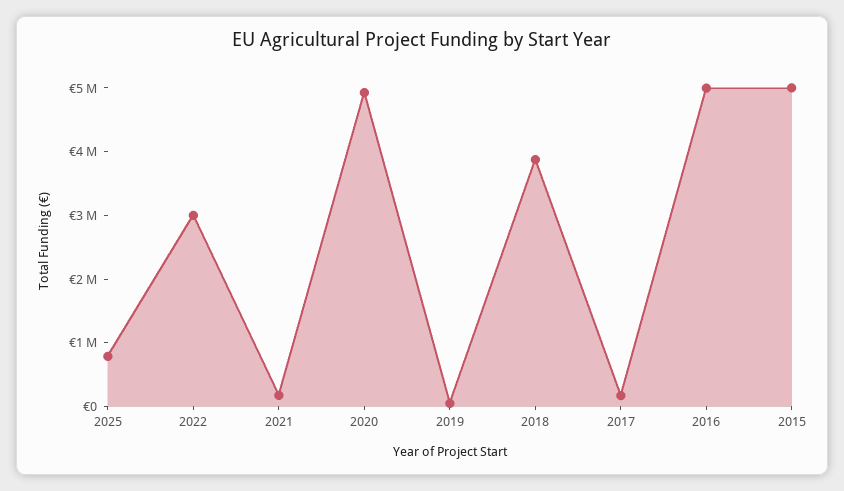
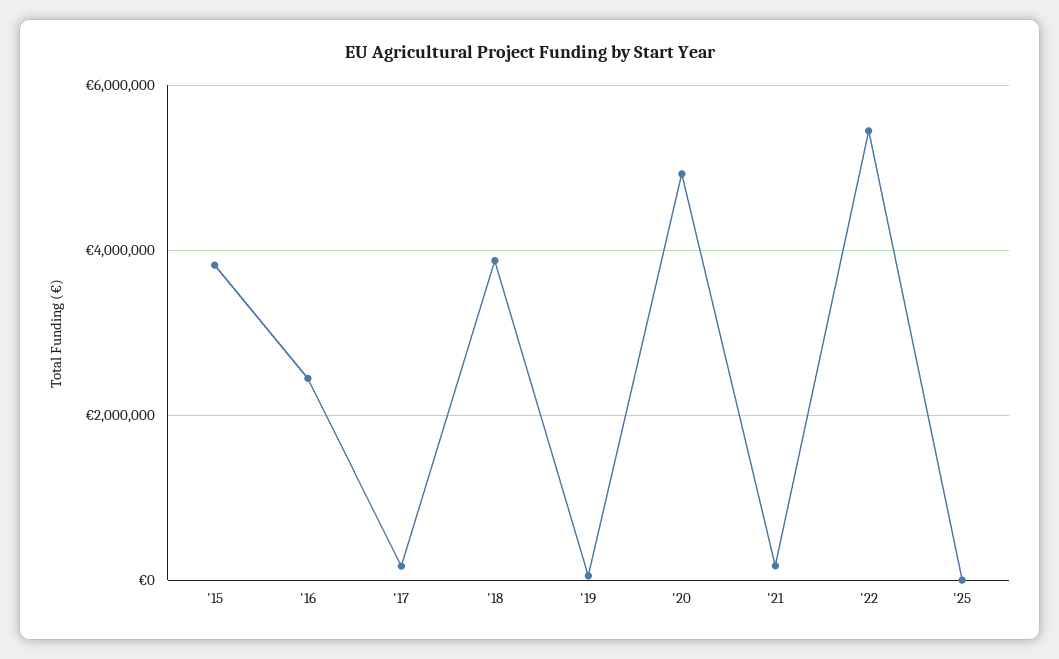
  {
-   "2025": 800000,
+   "2025": 0,
-   "2022": 3000000,
+   "2022": 5400000,
    "2021": 200000,
    "2020": 5000000,
    "2019": 0,
    "2018": 3800000,
    "2017": 200000,
-   "2016": 5000000,
+   "2016": 2400000,
-   "2015": 5000000
+   "2015": 3800000
  }

